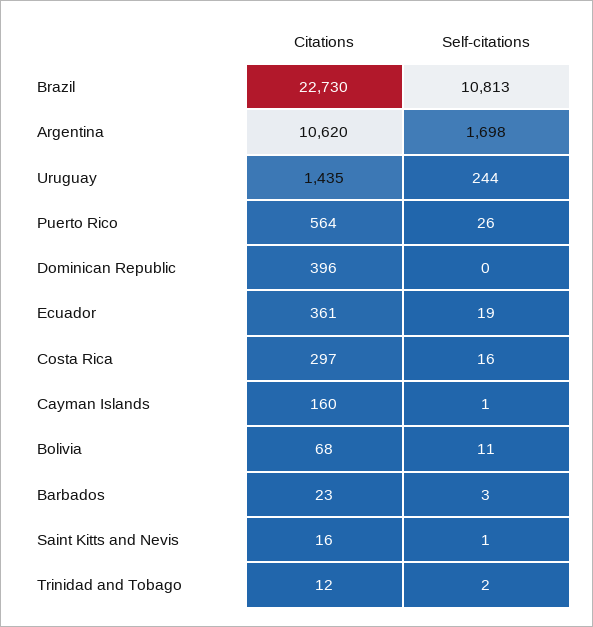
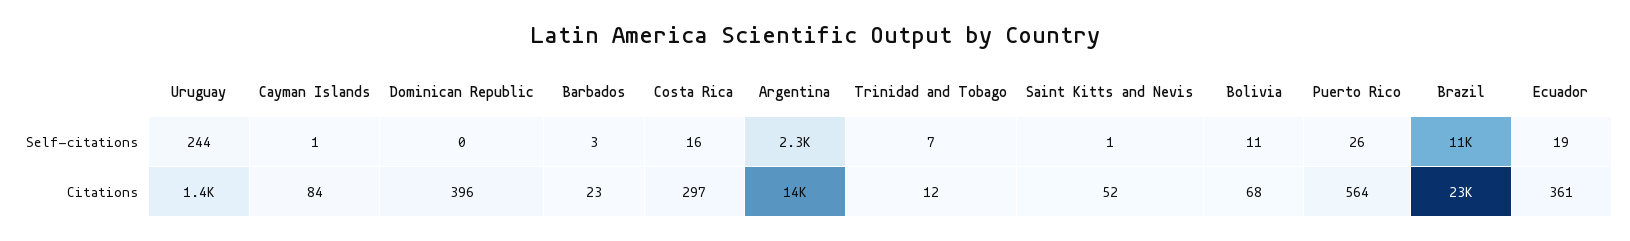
  {
    "Citations": {
      "Brazil": 22730,
-     "Argentina": 10620,
+     "Argentina": 14000,
      "Uruguay": 1435,
      "Puerto Rico": 564,
      "Dominican Republic": 396,
      "Ecuador": 361,
      "Costa Rica": 297,
-     "Cayman Islands": 160,
+     "Cayman Islands": 84,
      "Bolivia": 68,
      "Barbados": 23,
-     "Saint Kitts and Nevis": 16,
+     "Saint Kitts and Nevis": 52,
      "Trinidad and Tobago": 12
    },
    "Self-citations": {
      "Brazil": 10813,
-     "Argentina": 1698,
+     "Argentina": 2300,
      "Uruguay": 244,
      "Puerto Rico": 26,
      "Dominican Republic": 0,
      "Ecuador": 19,
      "Costa Rica": 16,
      "Cayman Islands": 1,
      "Bolivia": 11,
      "Barbados": 3,
      "Saint Kitts and Nevis": 1,
-     "Trinidad and Tobago": 2
+     "Trinidad and Tobago": 7
    }
  }

